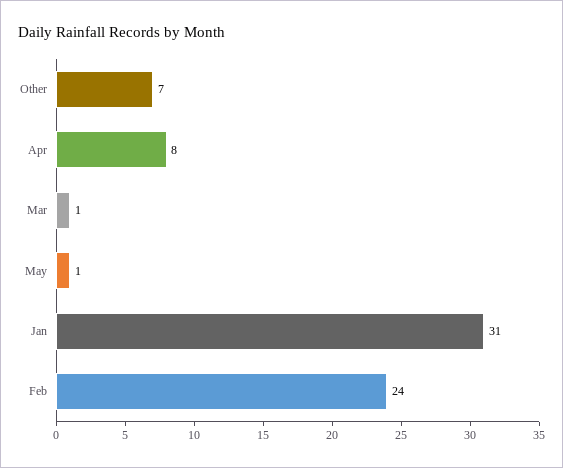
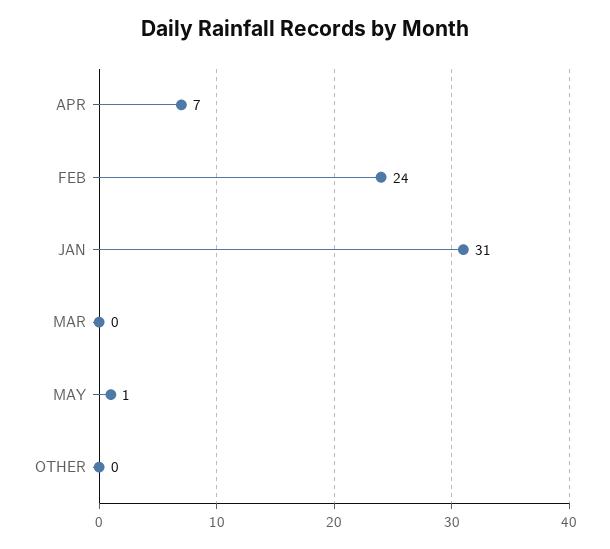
  {
-   "Other": 7,
+   "Other": 0,
-   "Apr": 8,
+   "Apr": 7,
-   "Mar": 1,
+   "Mar": 0,
    "May": 1,
    "Jan": 31,
    "Feb": 24
  }

